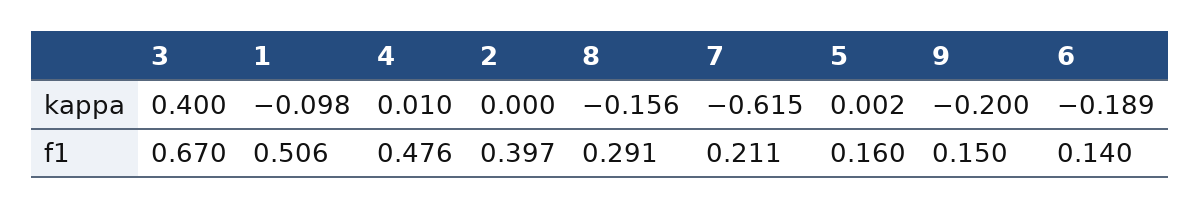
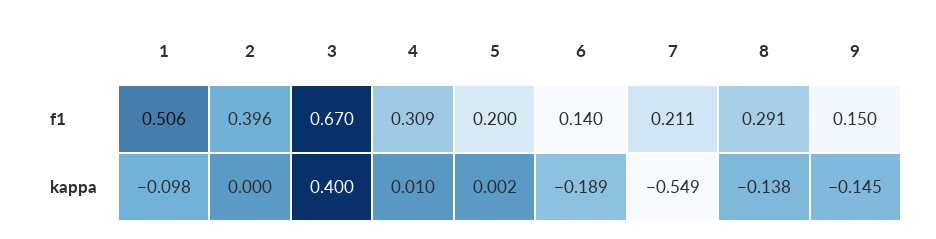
  {
    "3": {
      "kappa": 0.4,
      "f1": 0.67
    },
    "1": {
      "kappa": -0.098,
      "f1": 0.506
    },
    "4": {
      "kappa": 0.01,
-     "f1": 0.476
+     "f1": 0.309
    },
    "2": {
      "kappa": 0,
-     "f1": 0.397
+     "f1": 0.396
    },
    "8": {
-     "kappa": -0.156,
+     "kappa": -0.138,
      "f1": 0.291
    },
    "7": {
-     "kappa": -0.615,
+     "kappa": -0.549,
      "f1": 0.211
    },
    "5": {
      "kappa": 0.002,
-     "f1": 0.16
+     "f1": 0.2
    },
    "9": {
-     "kappa": -0.2,
+     "kappa": -0.145,
      "f1": 0.15
    },
    "6": {
      "kappa": -0.189,
      "f1": 0.14
    }
  }

